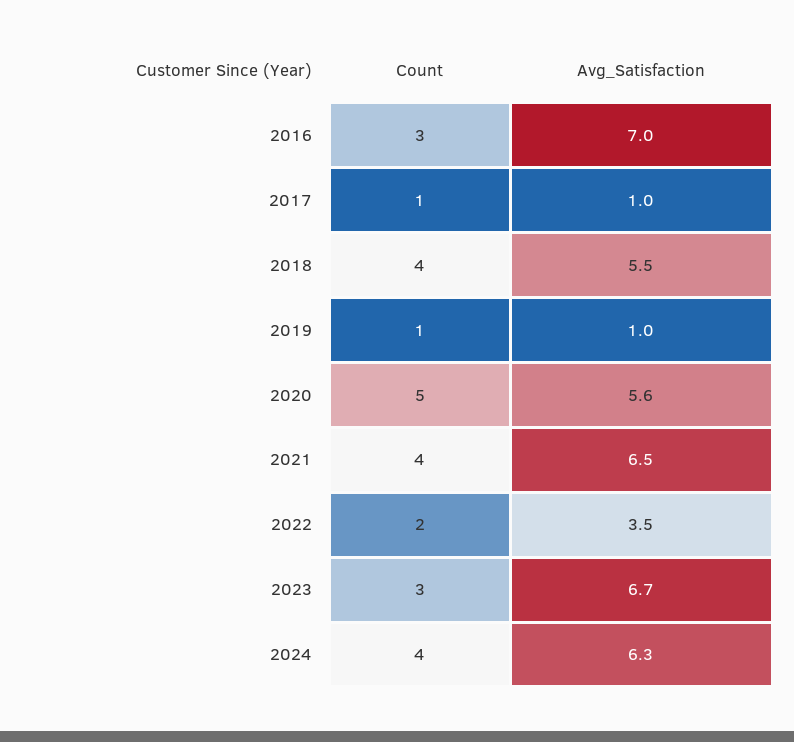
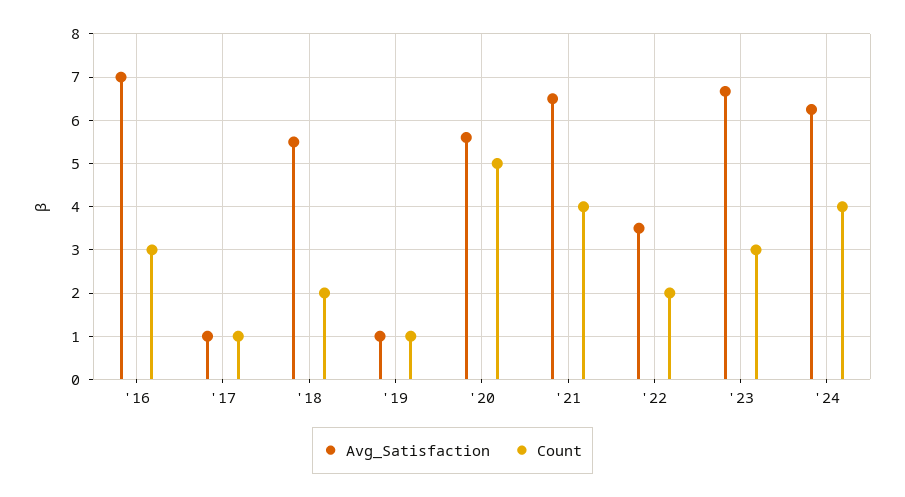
  {
    "Count": {
      "2016": 3,
      "2017": 1,
-     "2018": 4,
+     "2018": 2,
      "2019": 1,
      "2020": 5,
      "2021": 4,
      "2022": 2,
      "2023": 3,
      "2024": 4
    },
    "Avg_Satisfaction": {
      "2016": 7,
      "2017": 1,
      "2018": 5.5,
      "2019": 1,
      "2020": 5.6,
      "2021": 6.5,
      "2022": 3.5,
      "2023": 6.7,
      "2024": 6.3
    }
  }

